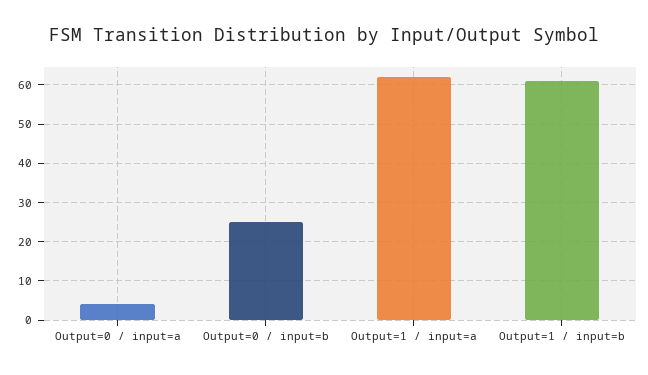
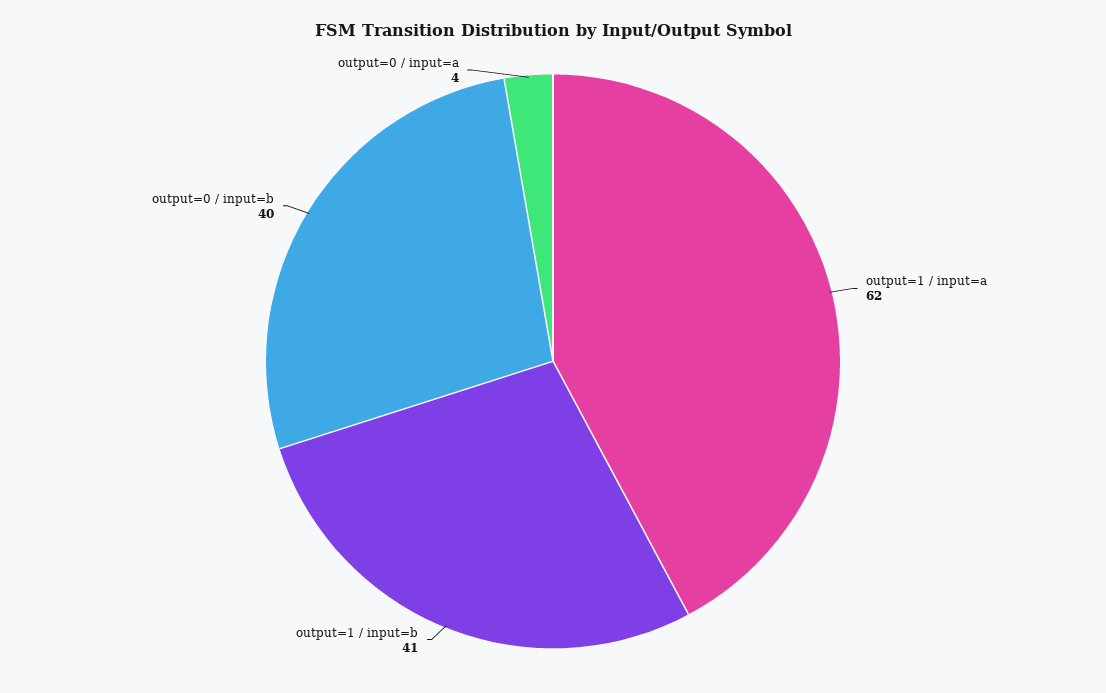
  {
    "Output=0 / input=a": 4,
-   "Output=0 / input=b": 25,
+   "Output=0 / input=b": 40,
    "Output=1 / input=a": 62,
-   "Output=1 / input=b": 60
+   "Output=1 / input=b": 41
  }

